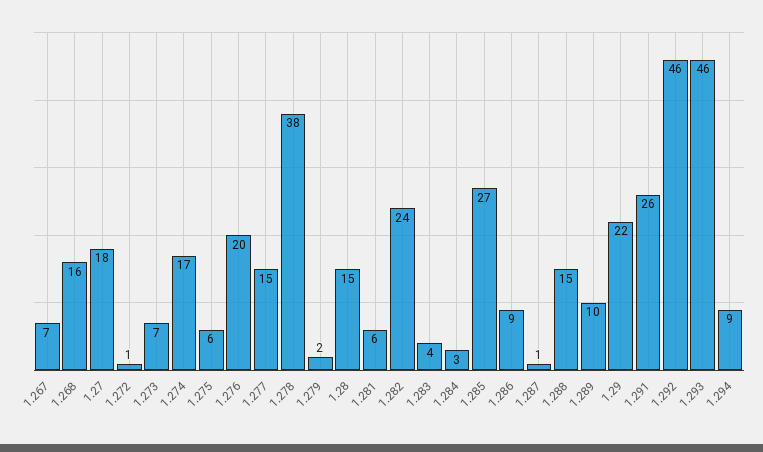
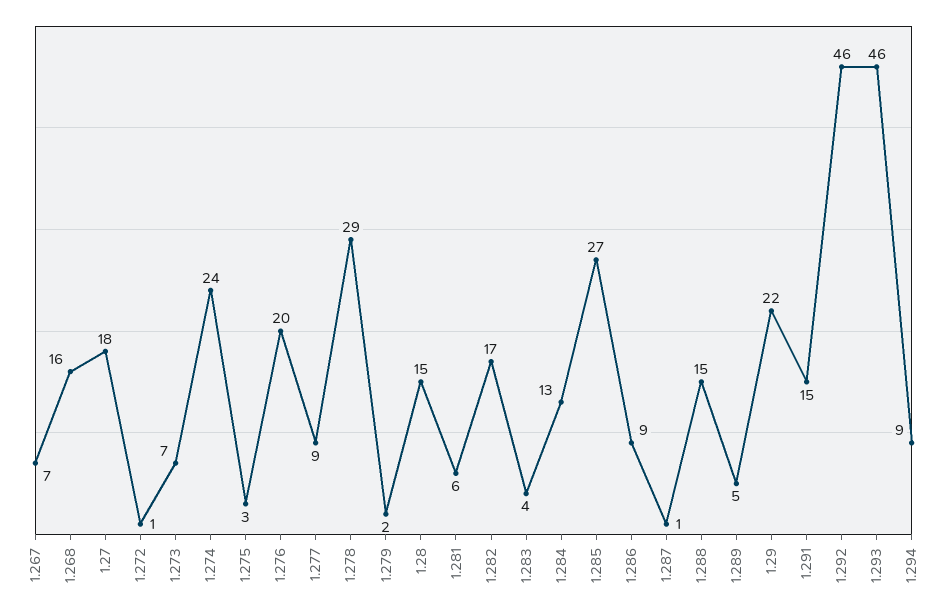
  {
    "1.267": 7,
    "1.268": 16,
    "1.27": 18,
    "1.272": 1,
    "1.273": 7,
-   "1.274": 17,
+   "1.274": 24,
-   "1.275": 6,
+   "1.275": 3,
    "1.276": 20,
-   "1.277": 15,
+   "1.277": 9,
-   "1.278": 38,
+   "1.278": 29,
    "1.279": 2,
    "1.28": 15,
    "1.281": 6,
-   "1.282": 24,
+   "1.282": 17,
    "1.283": 4,
-   "1.284": 3,
+   "1.284": 13,
    "1.285": 27,
    "1.286": 9,
    "1.287": 1,
    "1.288": 15,
-   "1.289": 10,
+   "1.289": 5,
    "1.29": 22,
-   "1.291": 26,
+   "1.291": 15,
    "1.292": 46,
    "1.293": 46,
    "1.294": 9
  }

